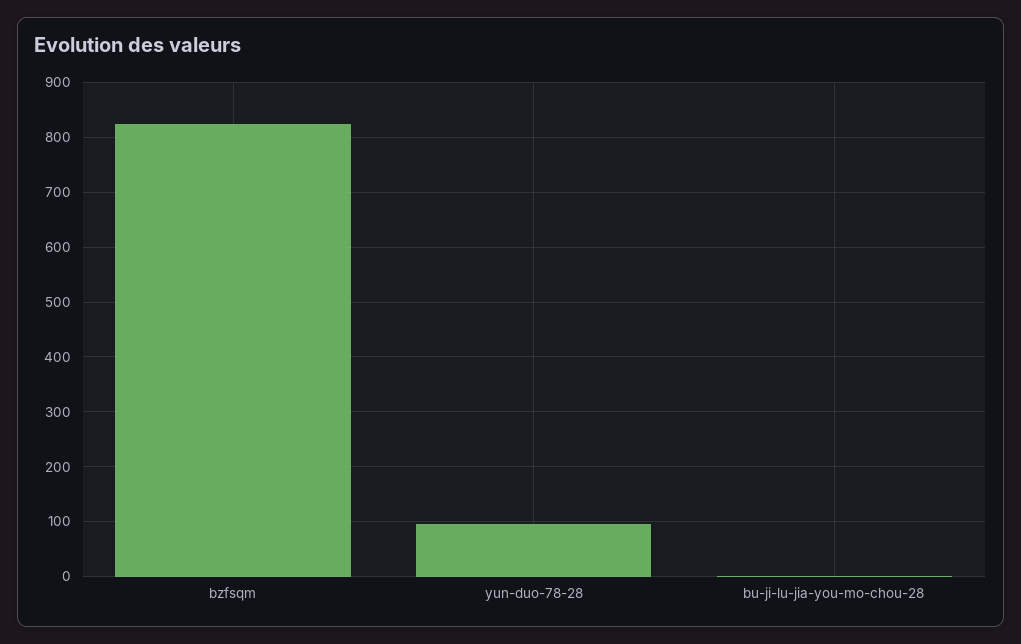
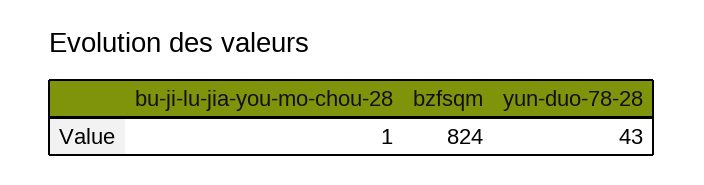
  {
    "bzfsqm": 824,
-   "yun-duo-78-28": 100,
+   "yun-duo-78-28": 43,
    "bu-ji-lu-jia-you-mo-chou-28": 1
  }

